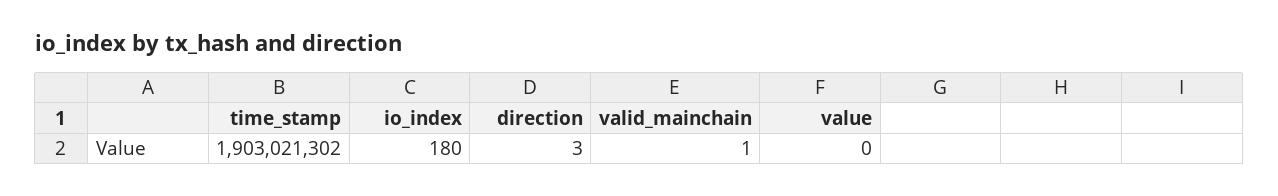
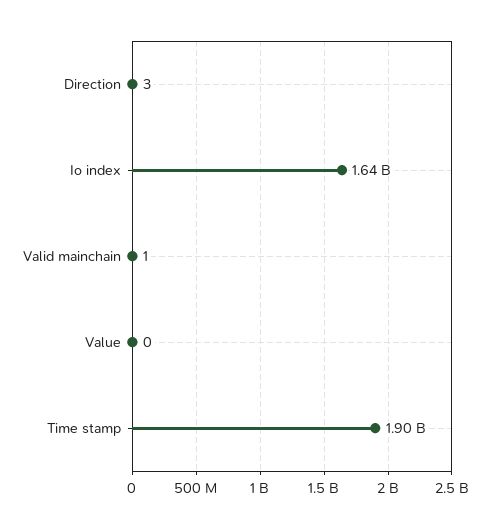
  {
    "time_stamp": 1903021302,
-   "io_index": 180,
+   "io_index": 1640000000,
    "direction": 3,
    "valid_mainchain": 1,
    "value": 0
  }

